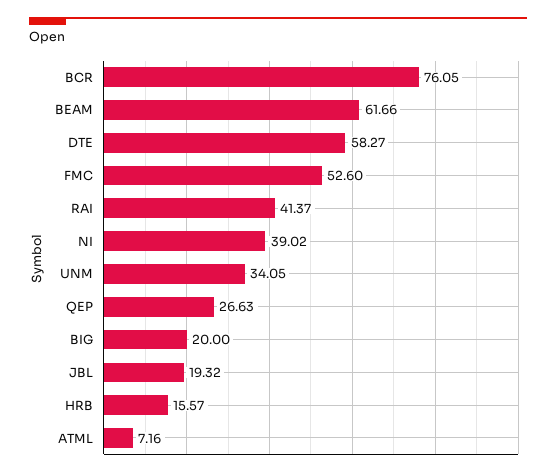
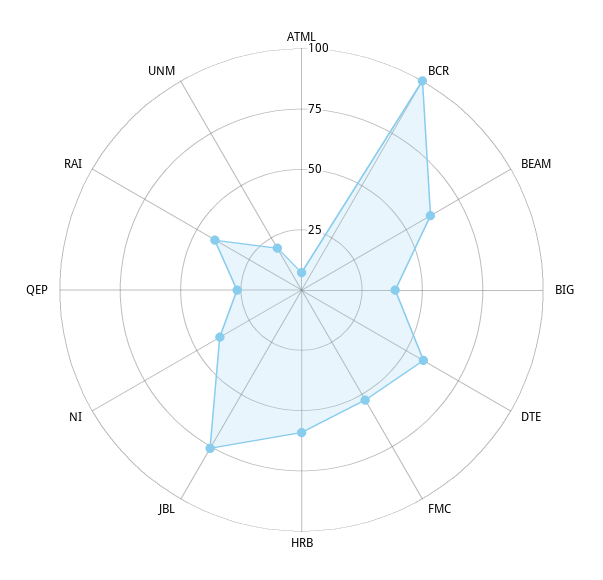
  {
-   "BCR": 76.05,
+   "BCR": 100,
    "BEAM": 61.66,
    "DTE": 58.27,
    "FMC": 52.6,
    "RAI": 41.37,
    "NI": 39.02,
-   "UNM": 34.05,
+   "UNM": 20,
    "QEP": 26.63,
-   "BIG": 20,
+   "BIG": 40,
-   "JBL": 19.32,
+   "JBL": 75,
-   "HRB": 15.57,
+   "HRB": 60,
    "ATML": 7.16
  }

